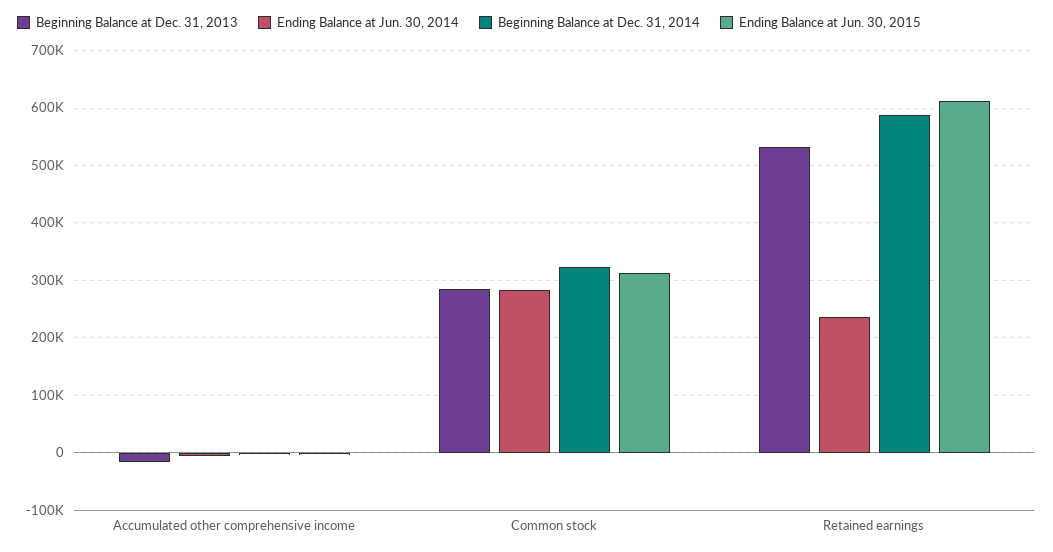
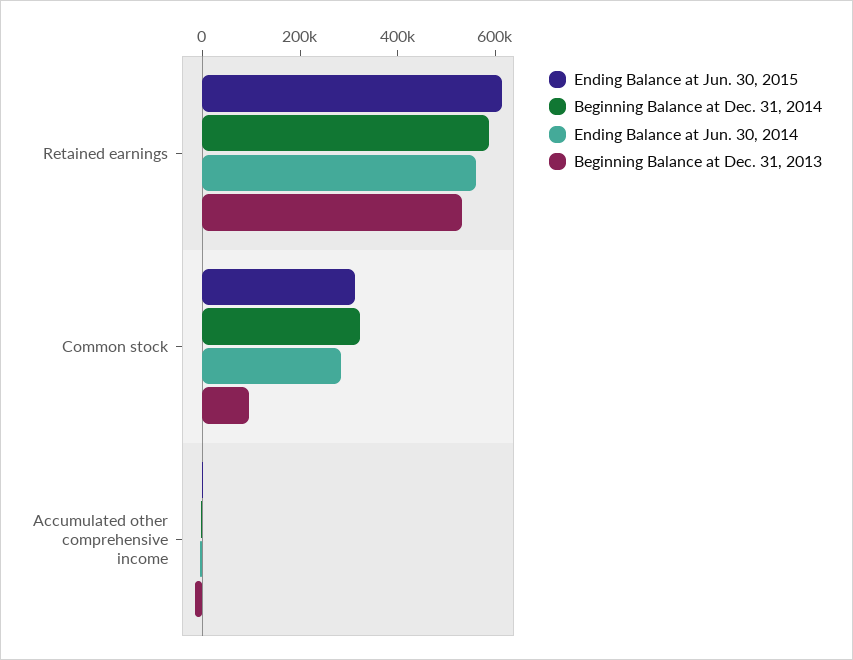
  {
    "Beginning Balance at Dec. 31, 2013": {
      "Accumulated other comprehensive income": -20000,
-     "Common stock": 280000,
+     "Common stock": 100000,
      "Retained earnings": 540000
    },
    "Ending Balance at Jun. 30, 2014": {
      "Accumulated other comprehensive income": 0,
      "Common stock": 280000,
-     "Retained earnings": 240000
+     "Retained earnings": 550000
    },
    "Beginning Balance at Dec. 31, 2014": {
      "Accumulated other comprehensive income": 0,
      "Common stock": 320000,
      "Retained earnings": 580000
    },
    "Ending Balance at Jun. 30, 2015": {
      "Accumulated other comprehensive income": 0,
      "Common stock": 320000,
      "Retained earnings": 620000
    }
  }

